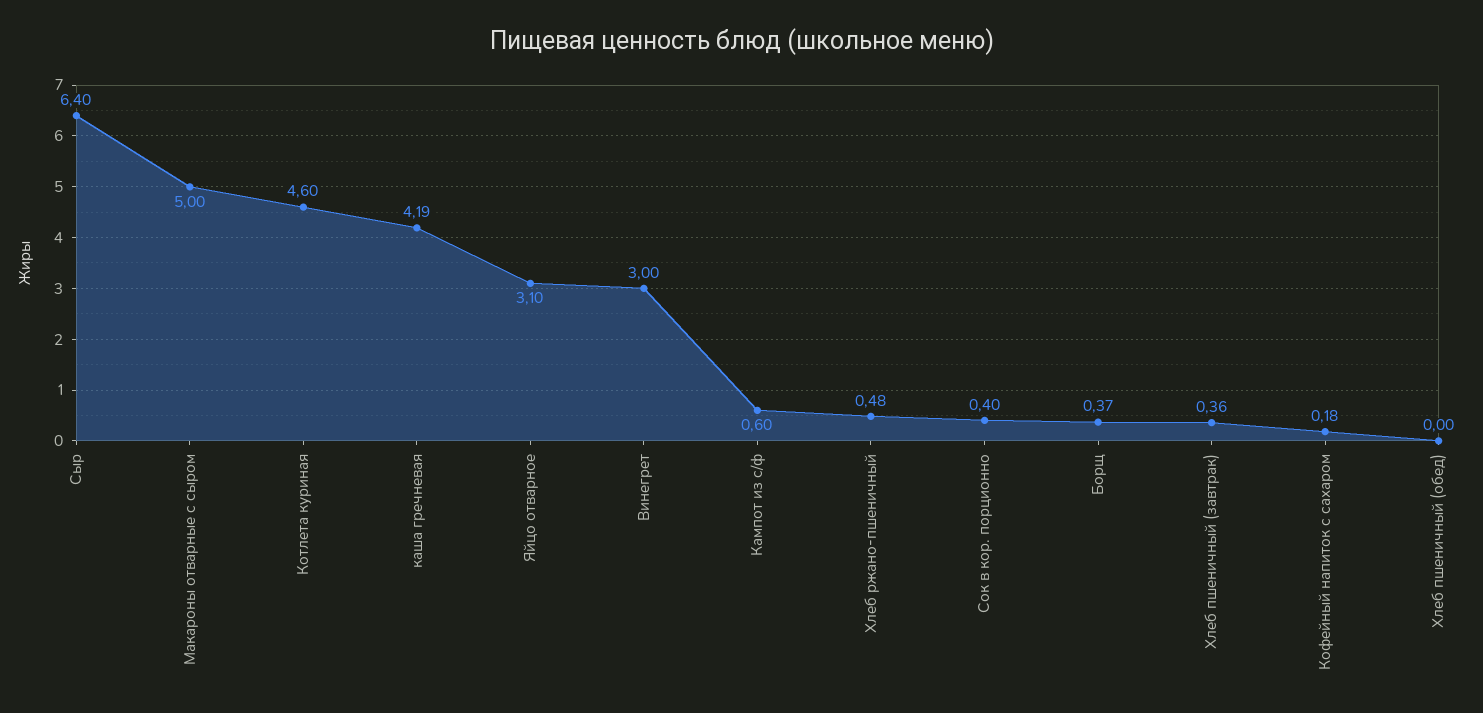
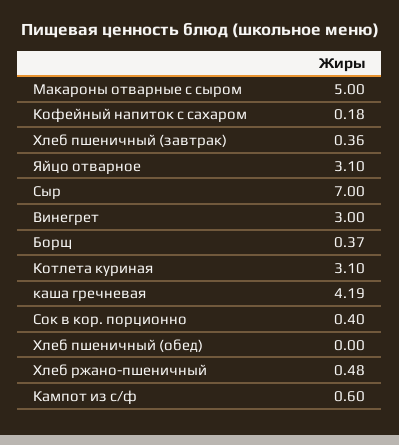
  {
-   "Сыр": 6.4,
+   "Сыр": 7,
    "Макароны отварные с сыром": 5,
-   "Котлета куриная": 4.6,
+   "Котлета куриная": 3.1,
    "каша гречневая": 4.19,
    "Яйцо отварное": 3.1,
    "Винегрет": 3,
    "Кампот из с/ф": 0.6,
    "Хлеб ржано-пшеничный": 0.48,
    "Сок в кор. порционно": 0.4,
    "Борщ": 0.37,
    "Хлеб пшеничный (завтрак)": 0.36,
    "Кофейный напиток с сахаром": 0.18,
    "Хлеб пшеничный (обед)": 0
  }

